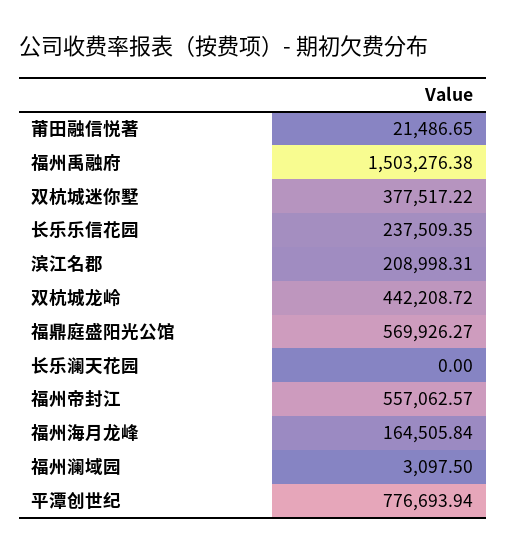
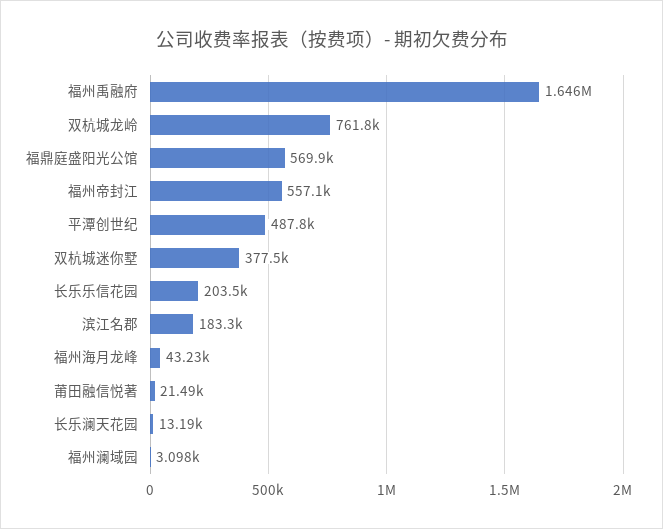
  {
    "莆田融信悦著": 21486.65,
-   "福州禹融府": 1503276.38,
+   "福州禹融府": 1646000,
    "双杭城迷你墅": 377517.22,
-   "长乐乐信花园": 237509.35,
+   "长乐乐信花园": 203500,
-   "滨江名郡": 208998.31,
+   "滨江名郡": 183300,
-   "双杭城龙岭": 442208.72,
+   "双杭城龙岭": 761800,
    "福鼎庭盛阳光公馆": 569926.27,
-   "长乐澜天花园": 0,
+   "长乐澜天花园": 13190,
    "福州帝封江": 557062.57,
-   "福州海月龙峰": 164505.84,
+   "福州海月龙峰": 43230,
    "福州澜域园": 3097.5,
-   "平潭创世纪": 776693.94
+   "平潭创世纪": 487800
  }

